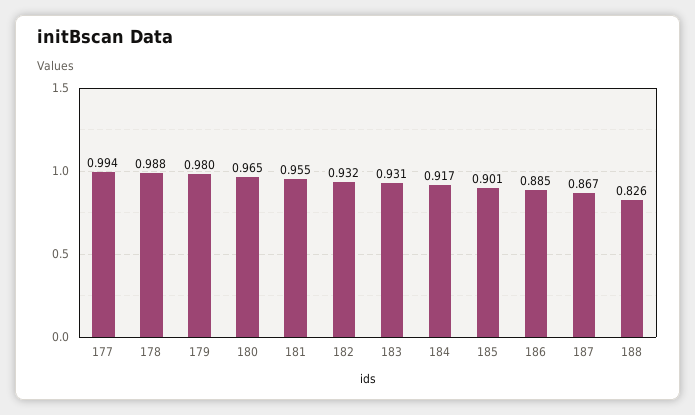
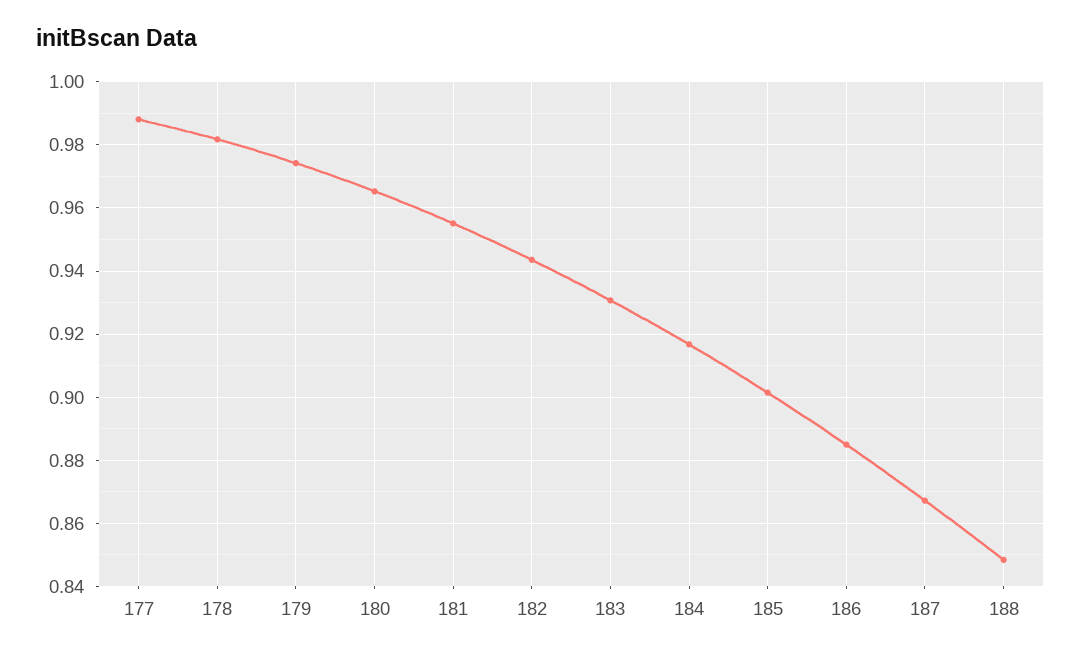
  {
-   "177": 0.994,
+   "177": 0.988,
-   "178": 0.988,
+   "178": 0.982,
-   "179": 0.98,
+   "179": 0.974,
    "180": 0.965,
    "181": 0.955,
-   "182": 0.932,
+   "182": 0.944,
    "183": 0.931,
    "184": 0.917,
    "185": 0.901,
    "186": 0.885,
    "187": 0.867,
-   "188": 0.826
+   "188": 0.848
  }

